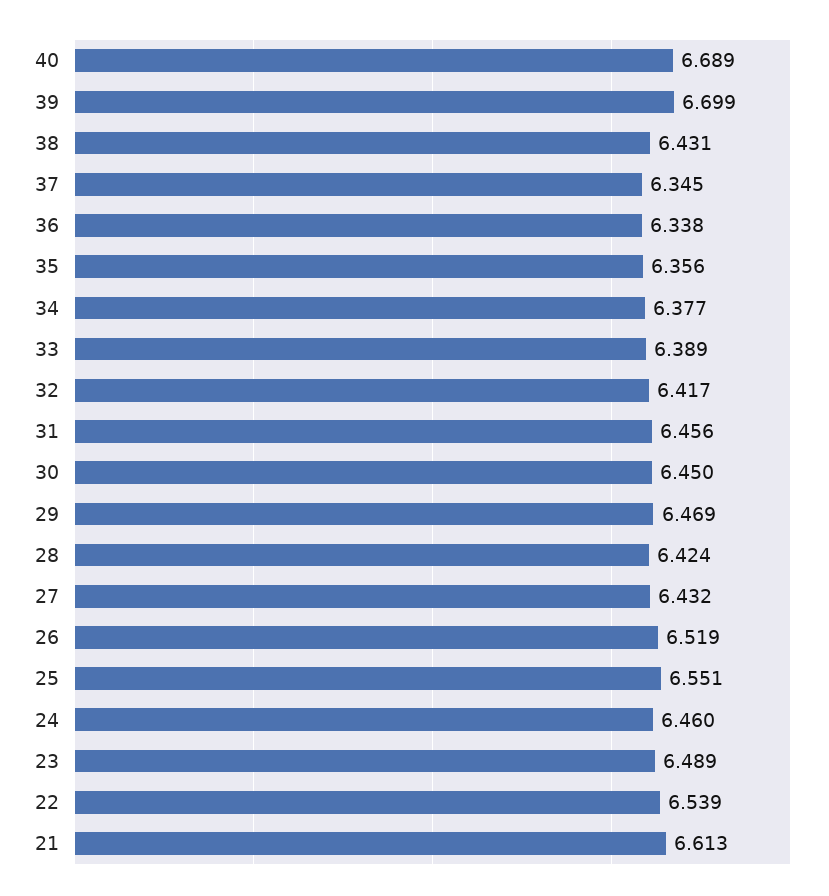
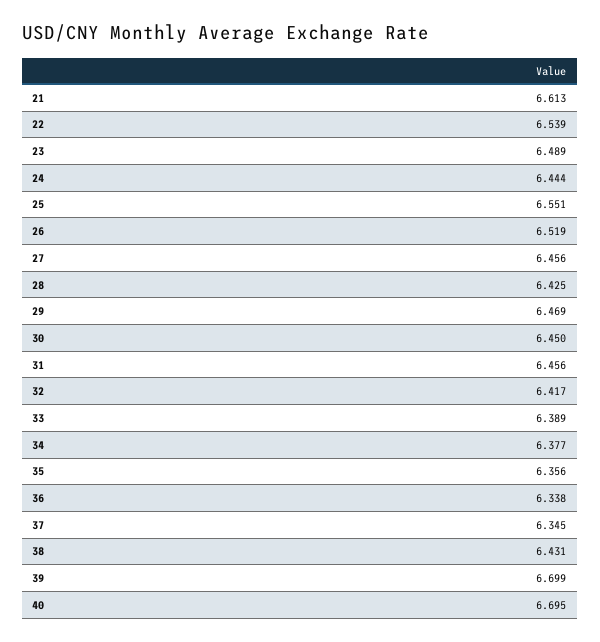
  {
-   "40": 6.689,
+   "40": 6.695,
    "39": 6.699,
    "38": 6.431,
    "37": 6.345,
    "36": 6.338,
    "35": 6.356,
    "34": 6.377,
    "33": 6.389,
    "32": 6.417,
    "31": 6.456,
    "30": 6.45,
    "29": 6.469,
-   "28": 6.424,
+   "28": 6.425,
-   "27": 6.432,
+   "27": 6.456,
    "26": 6.519,
    "25": 6.551,
-   "24": 6.46,
+   "24": 6.444,
    "23": 6.489,
    "22": 6.539,
    "21": 6.613
  }

